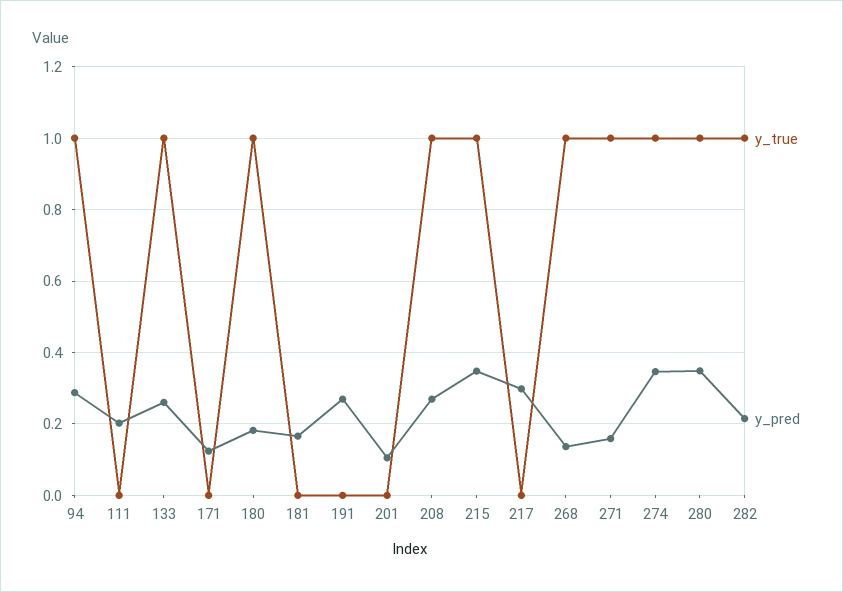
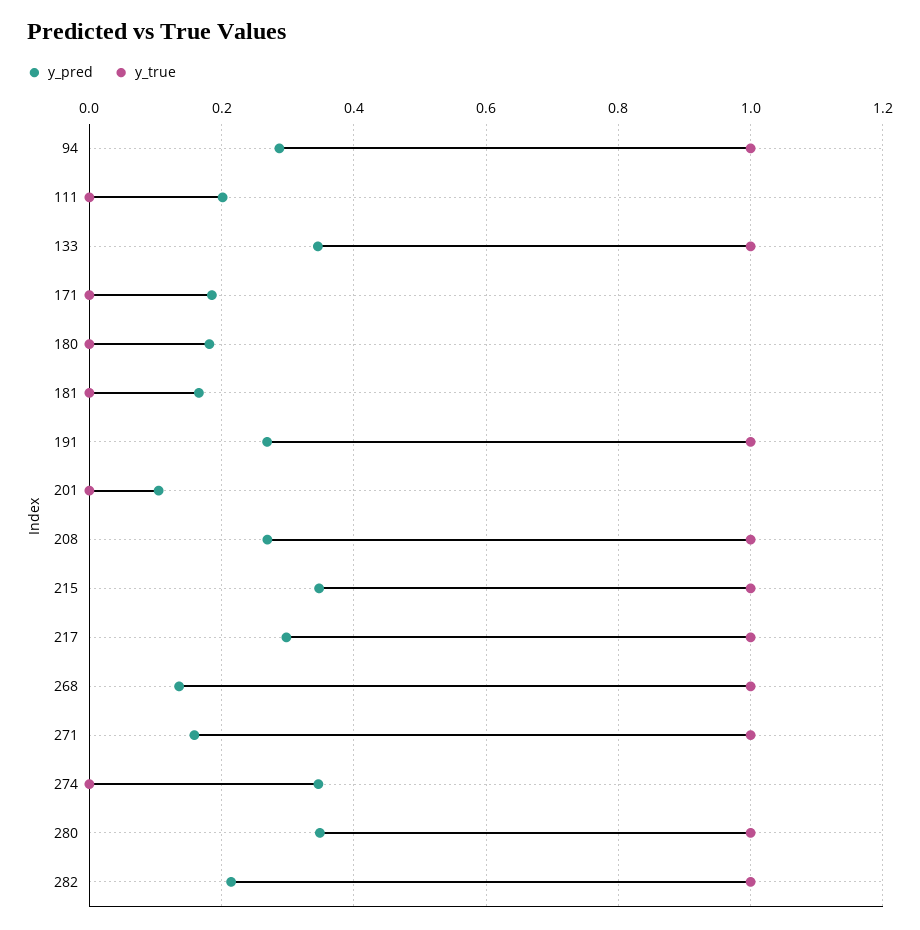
  {
    "y_true": {
      "94": 1,
      "111": 0,
      "133": 1,
      "171": 0,
-     "180": 1,
+     "180": 0,
      "181": 0,
-     "191": 0,
+     "191": 1,
      "201": 0,
      "208": 1,
      "215": 1,
-     "217": 0,
+     "217": 1,
      "268": 1,
      "271": 1,
-     "274": 1,
+     "274": 0,
      "280": 1,
      "282": 1
    },
    "y_pred": {
      "94": 0.28,
      "111": 0.2,
-     "133": 0.26,
+     "133": 0.34,
-     "171": 0.12,
+     "171": 0.18,
      "180": 0.18,
      "181": 0.16,
      "191": 0.26,
      "201": 0.1,
      "208": 0.26,
      "215": 0.34,
      "217": 0.3,
      "268": 0.14,
      "271": 0.16,
      "274": 0.34,
      "280": 0.34,
      "282": 0.22
    }
  }

